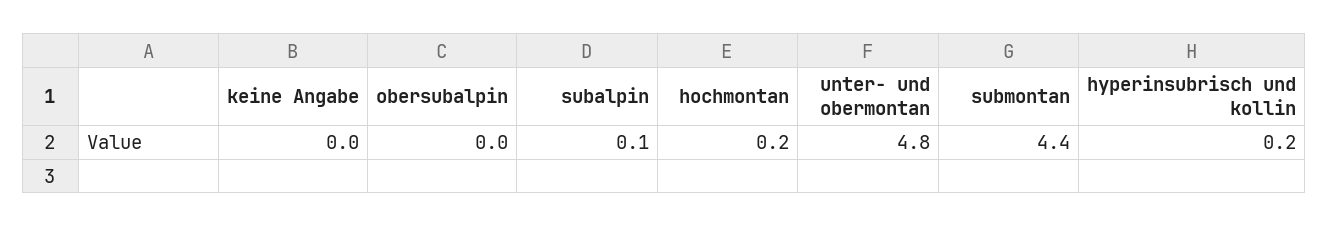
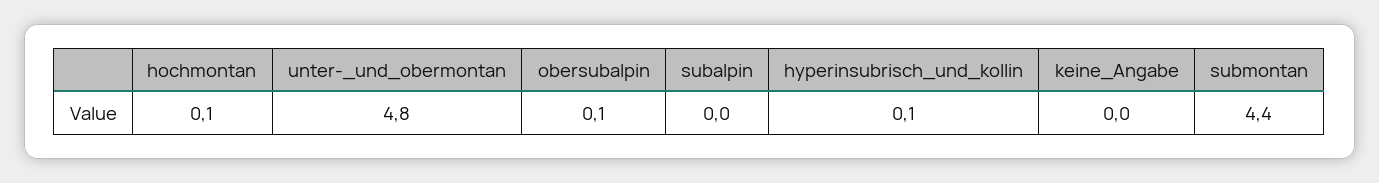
  {
    "keine Angabe": 0,
-   "obersubalpin": 0,
+   "obersubalpin": 0.1,
-   "subalpin": 0.1,
+   "subalpin": 0,
-   "hochmontan": 0.2,
+   "hochmontan": 0.1,
    "unter- und obermontan": 4.8,
    "submontan": 4.4,
-   "hyperinsubrisch und kollin": 0.2
+   "hyperinsubrisch und kollin": 0.1
  }

